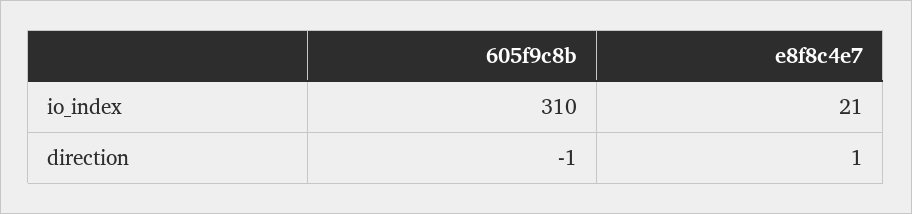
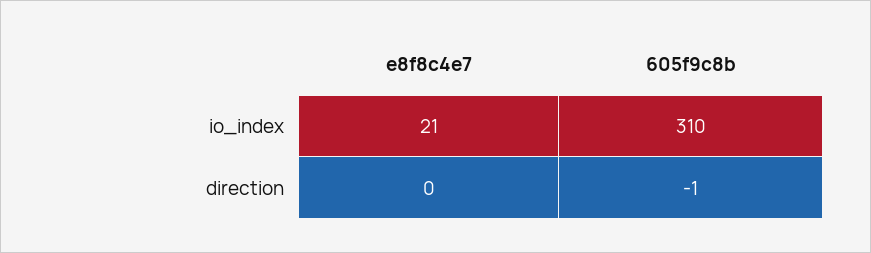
  {
    "605f9c8b": {
      "io_index": 310,
      "direction": -1
    },
    "e8f8c4e7": {
      "io_index": 21,
-     "direction": 1
+     "direction": 0
    }
  }

